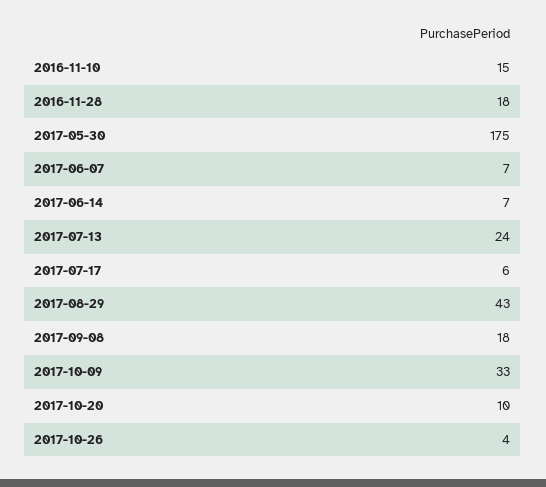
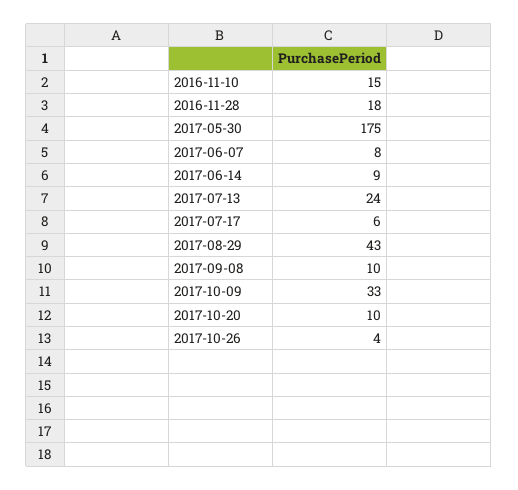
  {
    "2016-11-10": 15,
    "2016-11-28": 18,
    "2017-05-30": 175,
-   "2017-06-07": 7,
+   "2017-06-07": 8,
-   "2017-06-14": 7,
+   "2017-06-14": 9,
    "2017-07-13": 24,
    "2017-07-17": 6,
    "2017-08-29": 43,
-   "2017-09-08": 18,
+   "2017-09-08": 10,
    "2017-10-09": 33,
    "2017-10-20": 10,
    "2017-10-26": 4
  }

